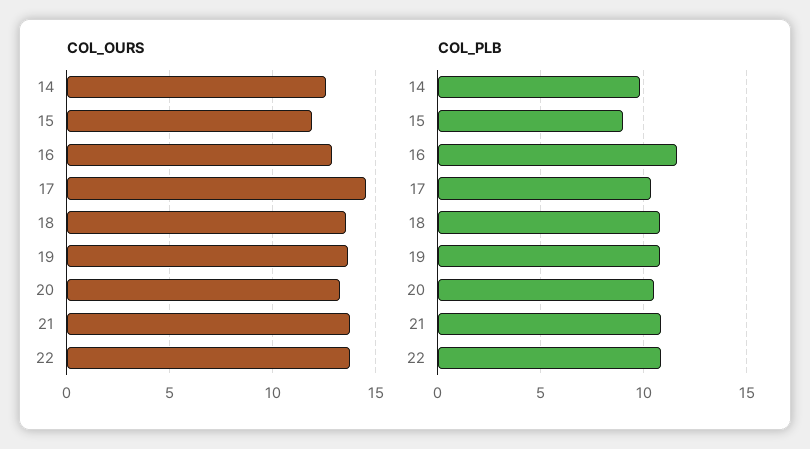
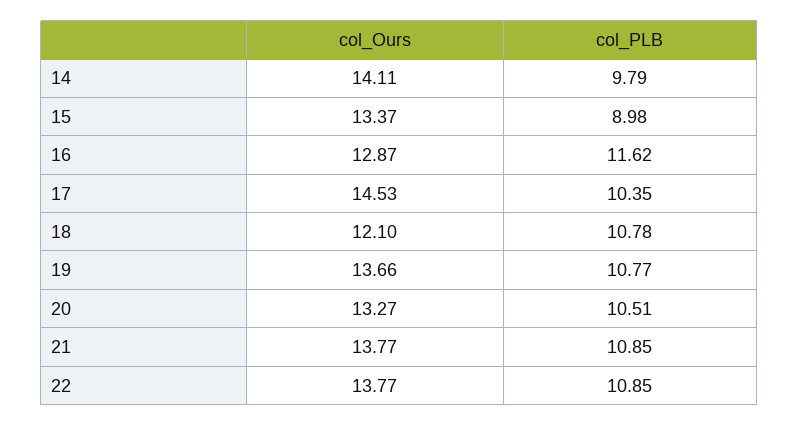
  {
    "COL_OURS": {
-     "14": 12.5,
+     "14": 14.11,
-     "15": 12,
+     "15": 13.37,
      "16": 12.87,
      "17": 14.53,
-     "18": 13.5,
+     "18": 12.1,
      "19": 13.66,
      "20": 13.27,
      "21": 13.77,
      "22": 13.77
    },
    "COL_PLB": {
      "14": 9.79,
      "15": 8.98,
      "16": 11.62,
      "17": 10.35,
      "18": 10.78,
      "19": 10.77,
      "20": 10.51,
      "21": 10.85,
      "22": 10.85
    }
  }

